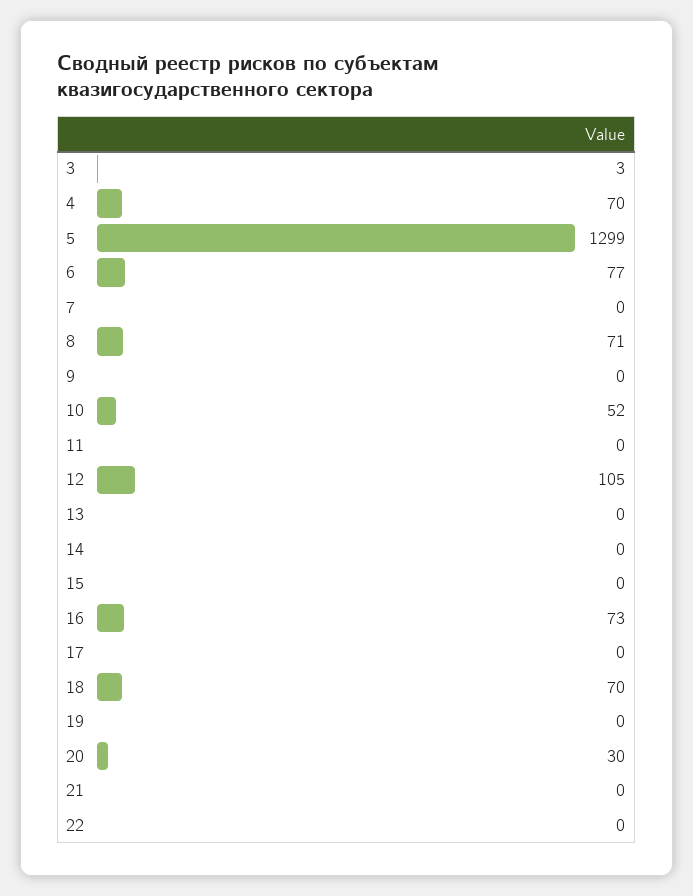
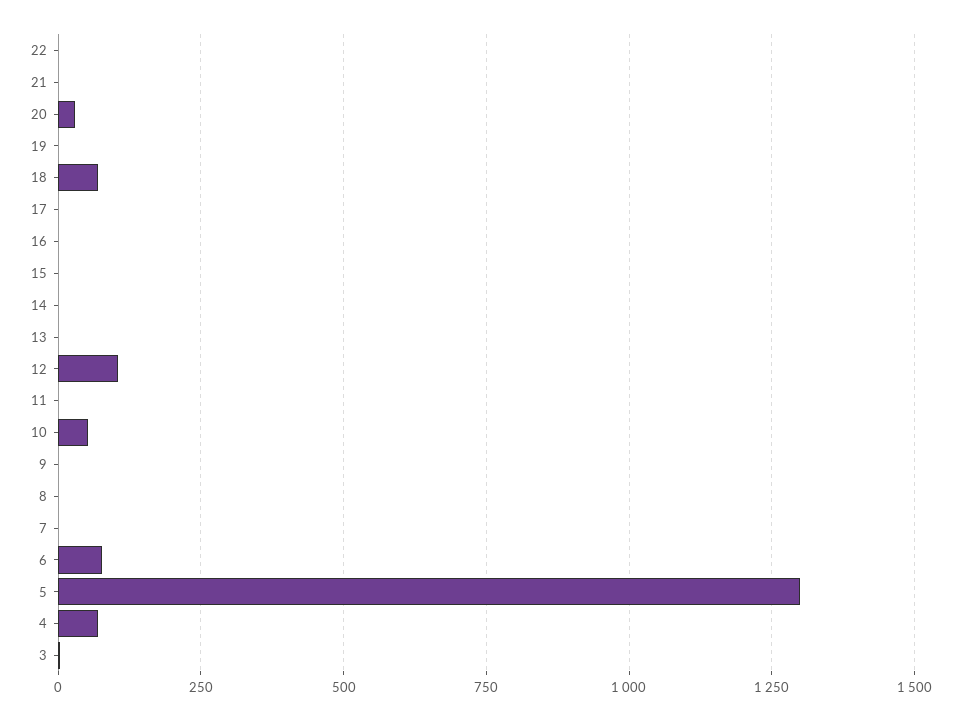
  {
    "3": 3,
    "4": 70,
    "5": 1299,
    "6": 77,
    "7": 0,
-   "8": 71,
+   "8": 0,
    "9": 0,
    "10": 52,
    "11": 0,
    "12": 105,
    "13": 0,
    "14": 0,
    "15": 0,
-   "16": 73,
+   "16": 0,
    "17": 0,
    "18": 70,
    "19": 0,
    "20": 30,
    "21": 0,
    "22": 0
  }

